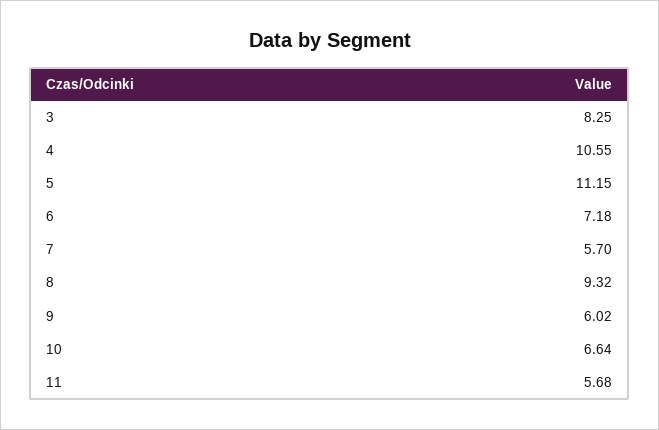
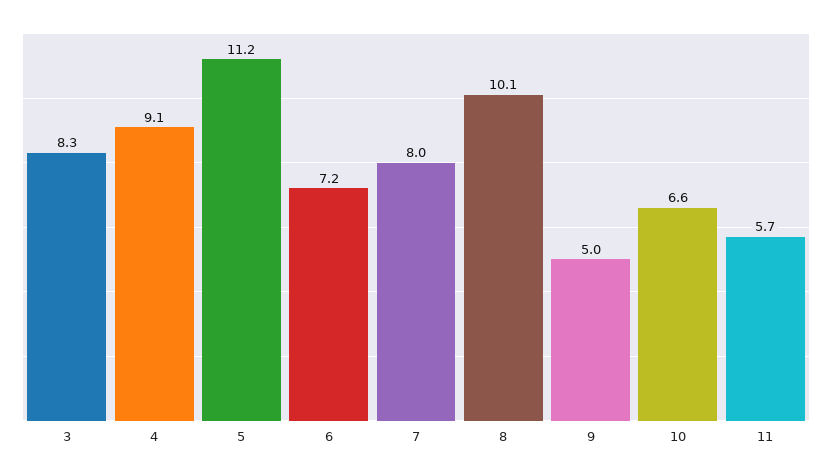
  {
    "3": 8.25,
-   "4": 10.55,
+   "4": 9.1,
    "5": 11.15,
    "6": 7.18,
-   "7": 5.7,
+   "7": 8,
-   "8": 9.32,
+   "8": 10.1,
-   "9": 6.02,
+   "9": 5,
    "10": 6.64,
    "11": 5.68
  }

